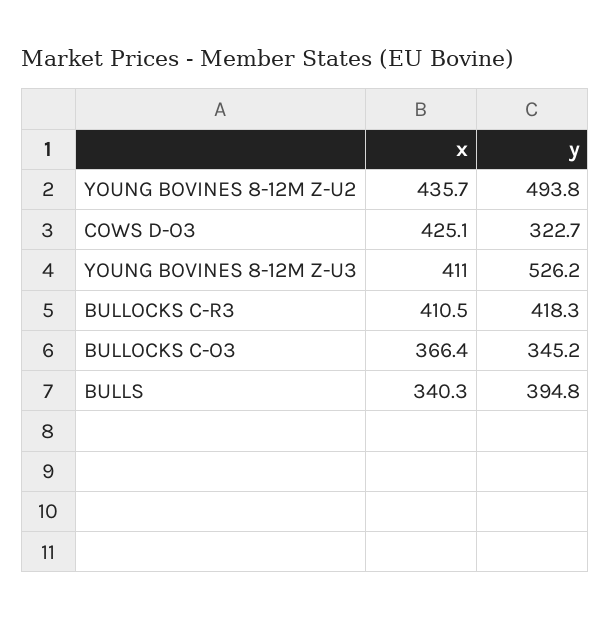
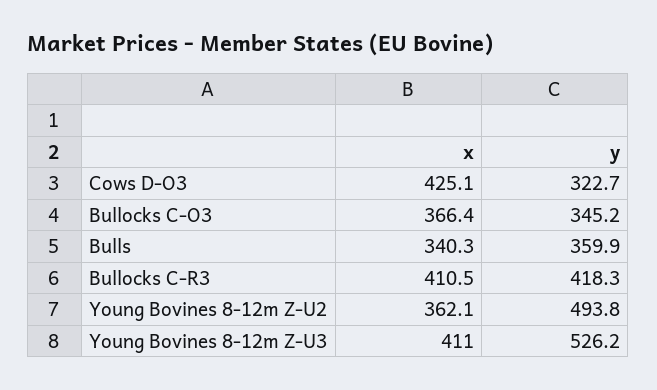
  {
    "x": {
-     "YOUNG BOVINES 8-12M Z-U2": 435.7,
+     "YOUNG BOVINES 8-12M Z-U2": 362.1,
      "COWS D-O3": 425.1,
      "YOUNG BOVINES 8-12M Z-U3": 411,
      "BULLOCKS C-R3": 410.5,
      "BULLOCKS C-O3": 366.4,
      "BULLS": 340.3
    },
    "y": {
      "YOUNG BOVINES 8-12M Z-U2": 493.8,
      "COWS D-O3": 322.7,
      "YOUNG BOVINES 8-12M Z-U3": 526.2,
      "BULLOCKS C-R3": 418.3,
      "BULLOCKS C-O3": 345.2,
-     "BULLS": 394.8
+     "BULLS": 359.9
    }
  }

